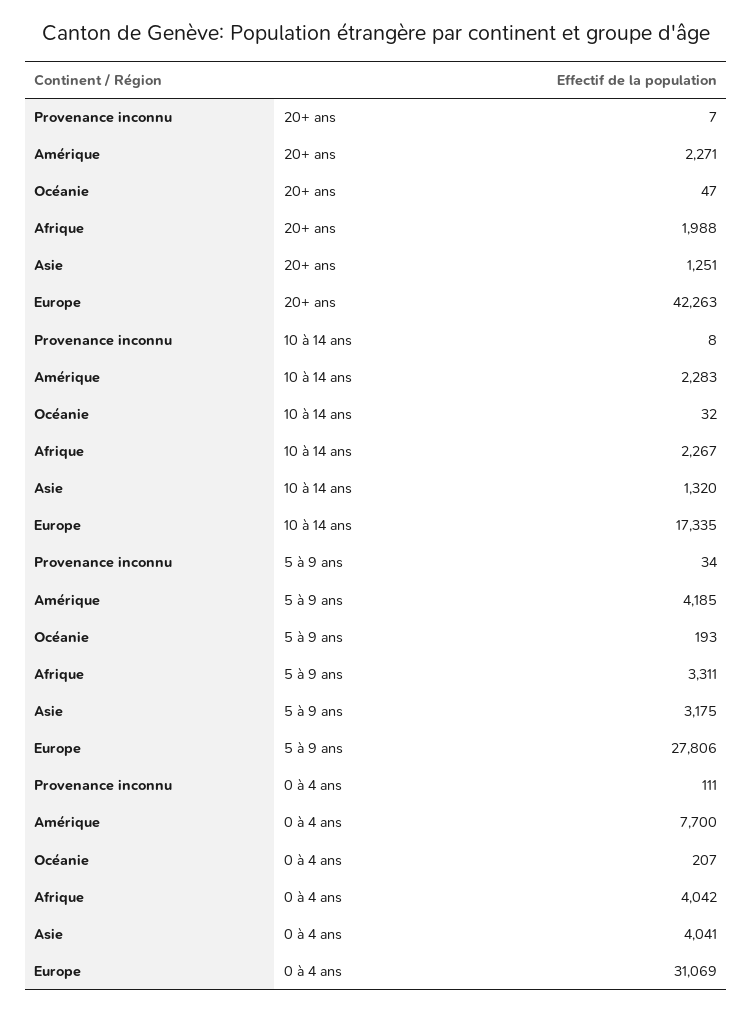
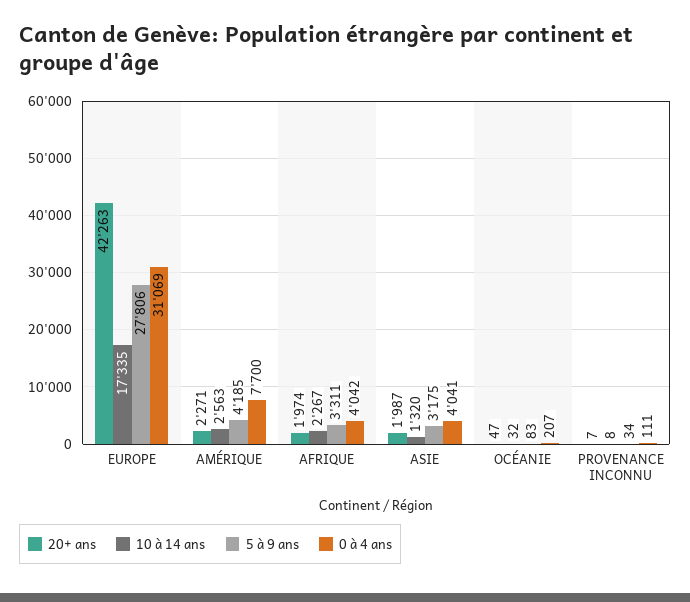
  {
    "20+ ans": {
      "Provenance inconnu": 7,
      "Amérique": 2271,
      "Océanie": 47,
-     "Afrique": 1988,
+     "Afrique": 1974,
-     "Asie": 1251,
+     "Asie": 1987,
      "Europe": 42263
    },
    "10 à 14 ans": {
      "Provenance inconnu": 8,
-     "Amérique": 2283,
+     "Amérique": 2563,
      "Océanie": 32,
      "Afrique": 2267,
      "Asie": 1320,
      "Europe": 17335
    },
    "5 à 9 ans": {
      "Provenance inconnu": 34,
      "Amérique": 4185,
-     "Océanie": 193,
+     "Océanie": 83,
      "Afrique": 3311,
      "Asie": 3175,
      "Europe": 27806
    },
    "0 à 4 ans": {
      "Provenance inconnu": 111,
      "Amérique": 7700,
      "Océanie": 207,
      "Afrique": 4042,
      "Asie": 4041,
      "Europe": 31069
    }
  }

